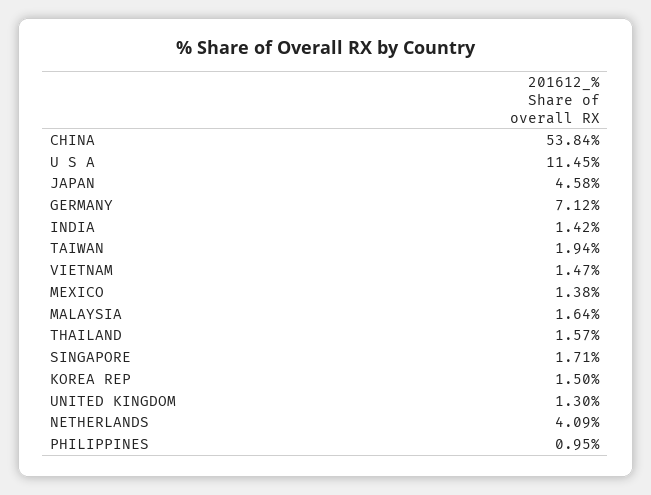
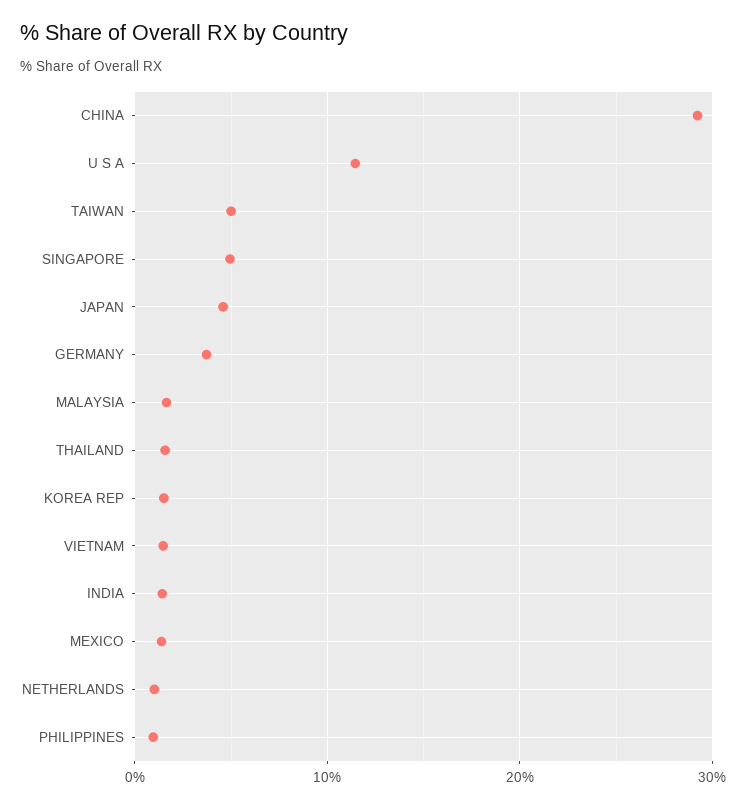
  {
-   "CHINA": 53.84,
+   "CHINA": 29,
    "U S A": 11.45,
    "JAPAN": 4.58,
-   "GERMANY": 7.12,
+   "GERMANY": 4,
    "INDIA": 1.42,
-   "TAIWAN": 1.94,
+   "TAIWAN": 5,
    "VIETNAM": 1.47,
    "MEXICO": 1.38,
    "MALAYSIA": 1.64,
    "THAILAND": 1.57,
-   "SINGAPORE": 1.71,
+   "SINGAPORE": 5,
    "KOREA REP": 1.5,
-   "UNITED KINGDOM": 1.3,
-   "NETHERLANDS": 4.09,
+   "NETHERLANDS": 1,
    "PHILIPPINES": 0.95
  }

